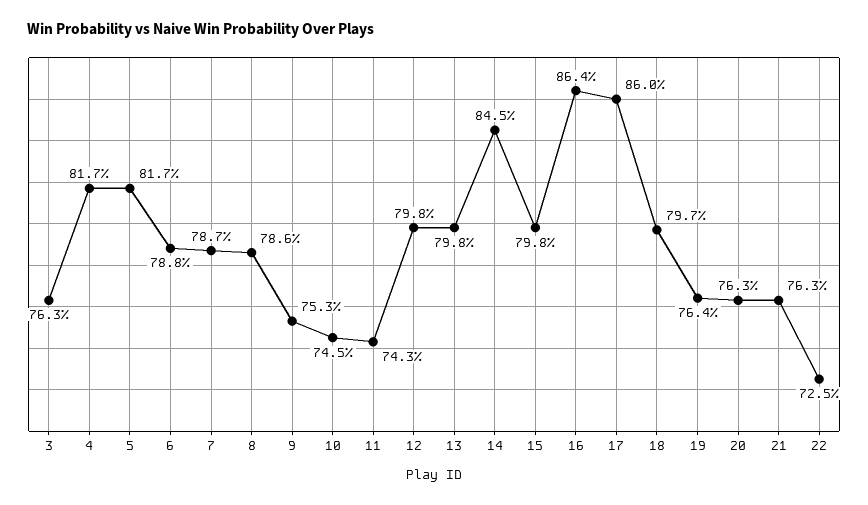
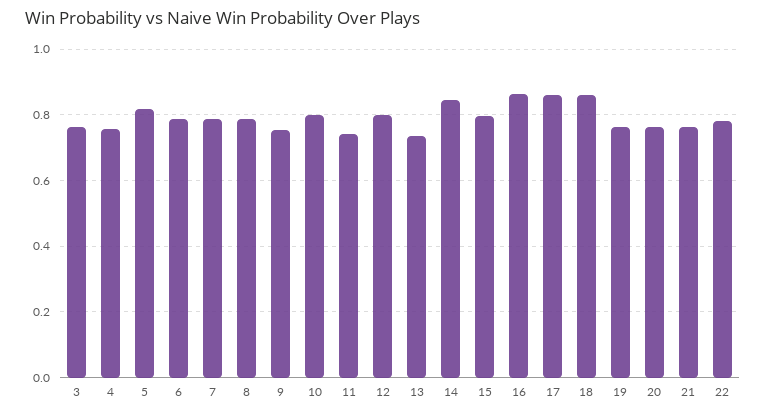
  {
    "3": 0.763,
-   "4": 0.817,
+   "4": 0.76,
    "5": 0.817,
    "6": 0.788,
    "7": 0.787,
    "8": 0.786,
    "9": 0.753,
-   "10": 0.745,
+   "10": 0.8,
    "11": 0.743,
    "12": 0.798,
-   "13": 0.798,
+   "13": 0.74,
    "14": 0.845,
    "15": 0.798,
    "16": 0.864,
    "17": 0.86,
-   "18": 0.797,
+   "18": 0.86,
    "19": 0.764,
    "20": 0.763,
    "21": 0.763,
-   "22": 0.725
+   "22": 0.78
  }

